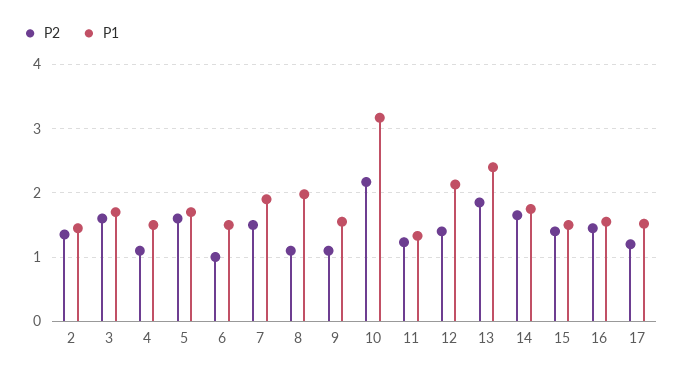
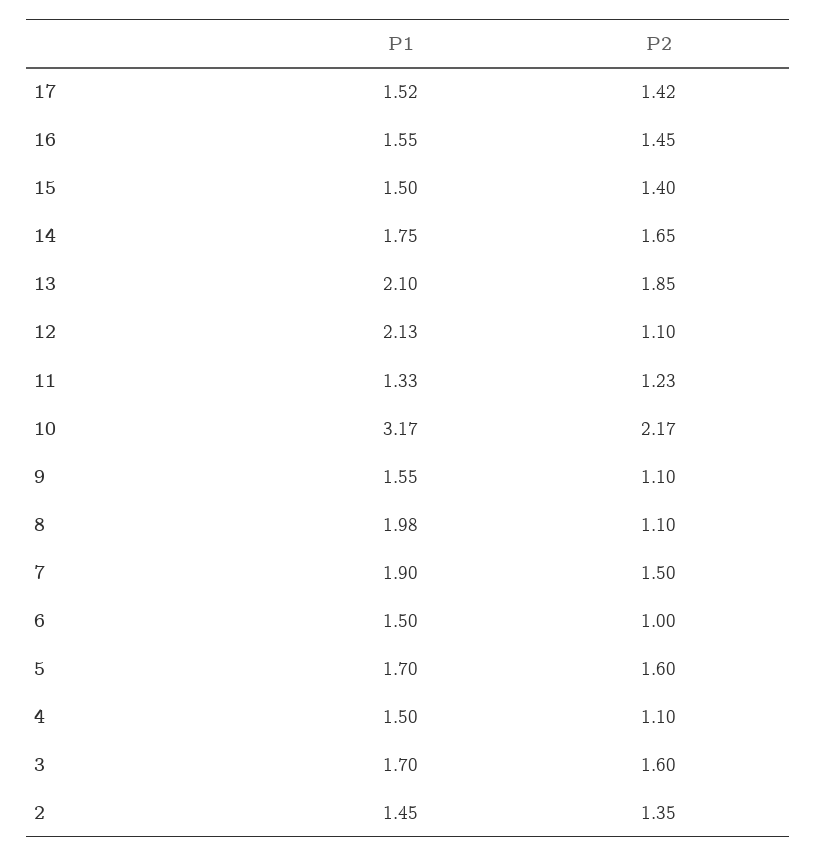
  {
    "P2": {
      "2": 1.35,
      "3": 1.6,
      "4": 1.1,
      "5": 1.6,
      "6": 1,
      "7": 1.5,
      "8": 1.1,
      "9": 1.1,
      "10": 2.17,
      "11": 1.23,
-     "12": 1.4,
+     "12": 1.1,
      "13": 1.85,
      "14": 1.65,
      "15": 1.4,
      "16": 1.45,
-     "17": 1.2
+     "17": 1.42
    },
    "P1": {
      "2": 1.45,
      "3": 1.7,
      "4": 1.5,
      "5": 1.7,
      "6": 1.5,
      "7": 1.9,
      "8": 1.98,
      "9": 1.55,
      "10": 3.17,
      "11": 1.33,
      "12": 2.13,
-     "13": 2.4,
+     "13": 2.1,
      "14": 1.75,
      "15": 1.5,
      "16": 1.55,
      "17": 1.52
    }
  }

